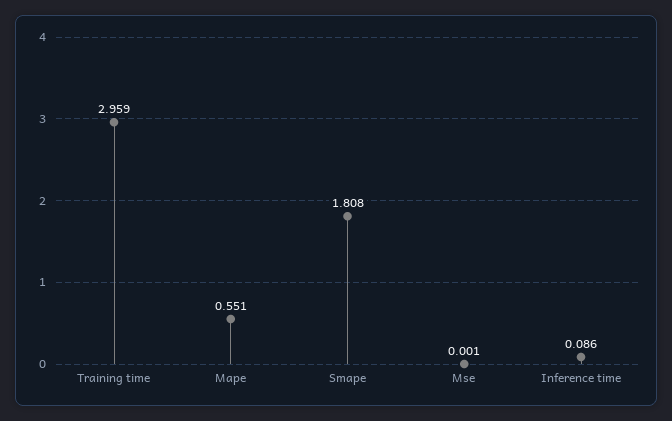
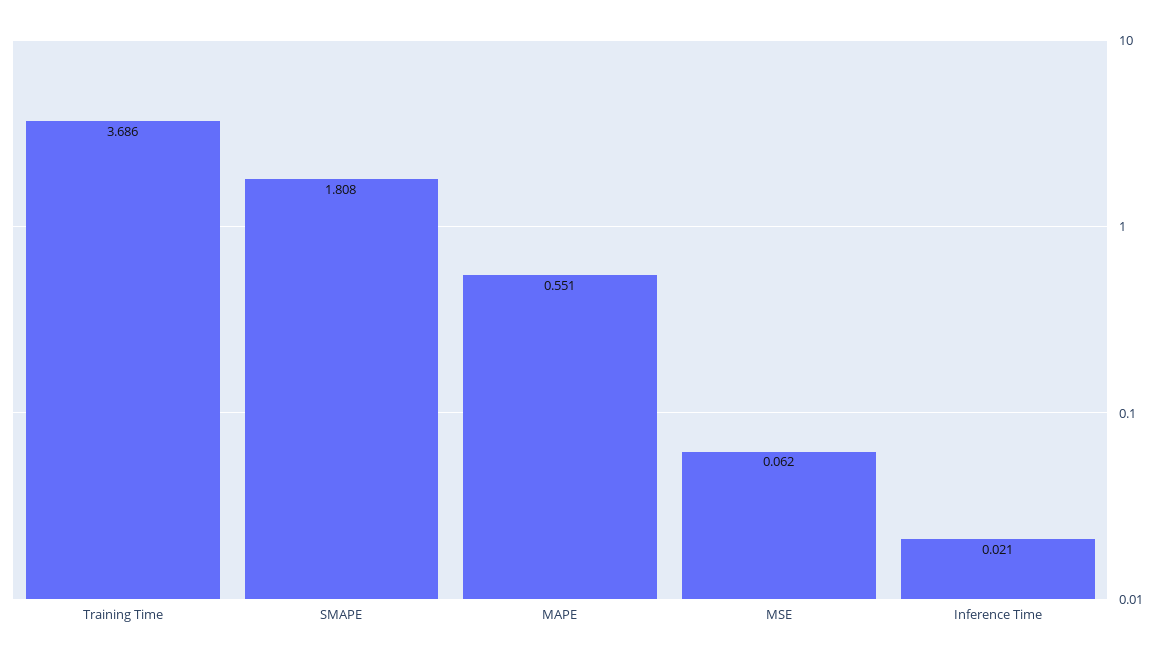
  {
-   "Training time": 2.959,
+   "Training time": 3.686,
    "Mape": 0.551,
    "Smape": 1.808,
-   "Mse": 0.001,
+   "Mse": 0.062,
-   "Inference time": 0.086
+   "Inference time": 0.021
  }

